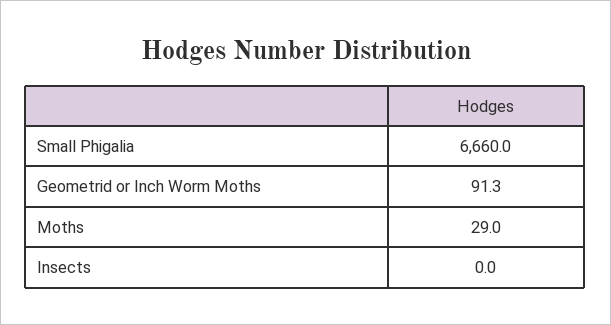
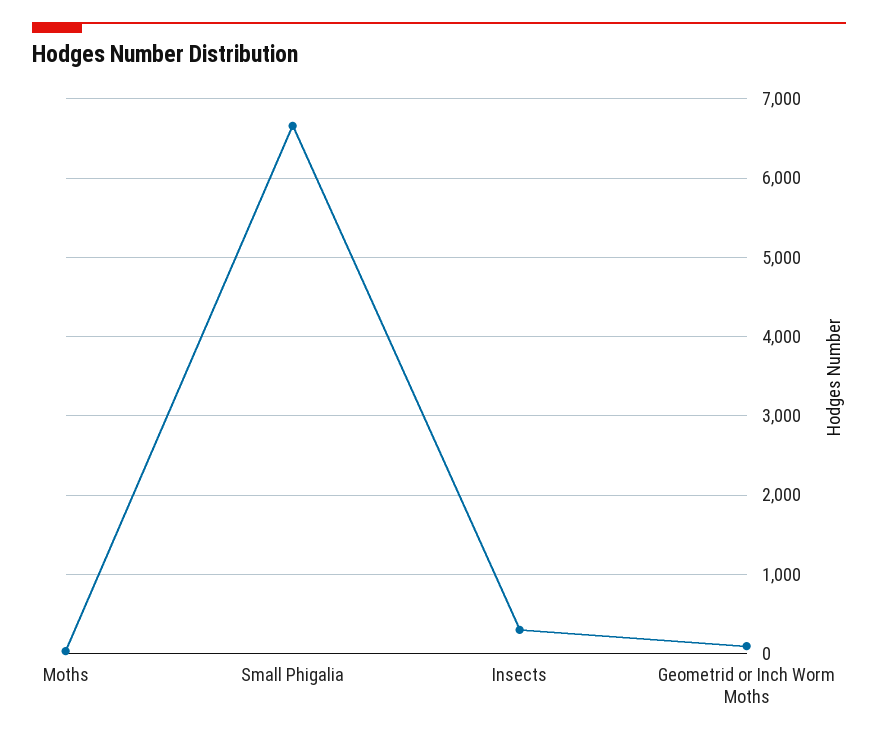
  {
    "Small Phigalia": 6660,
    "Geometrid or Inch Worm Moths": 91.3,
    "Moths": 29,
-   "Insects": 0
+   "Insects": 300
  }

